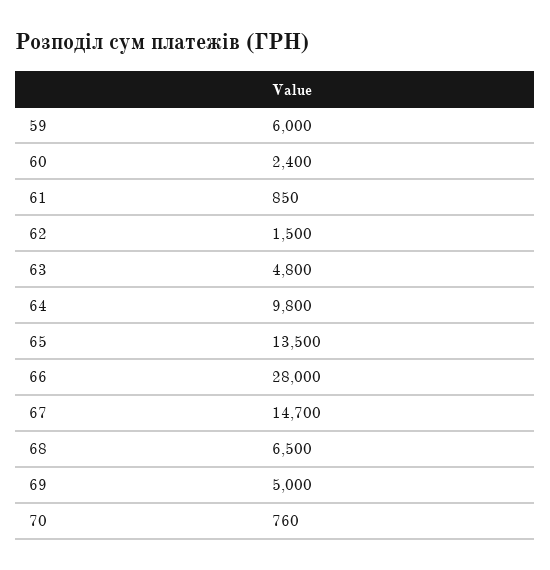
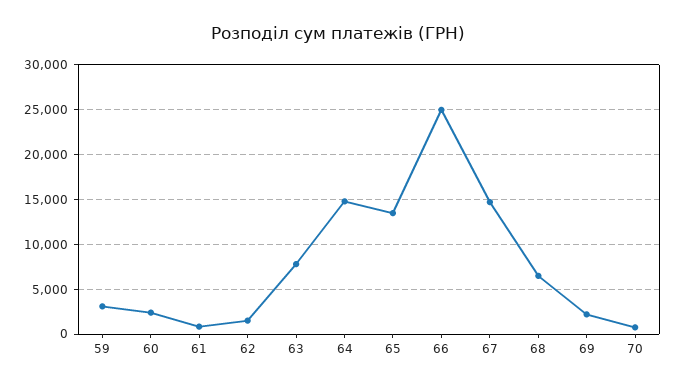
  {
-   "59": 6000,
+   "59": 3000,
    "60": 2400,
    "61": 850,
    "62": 1500,
-   "63": 4800,
+   "63": 8000,
-   "64": 9800,
+   "64": 15000,
    "65": 13500,
-   "66": 28000,
+   "66": 25000,
    "67": 14700,
    "68": 6500,
-   "69": 5000,
+   "69": 2000,
    "70": 760
  }

